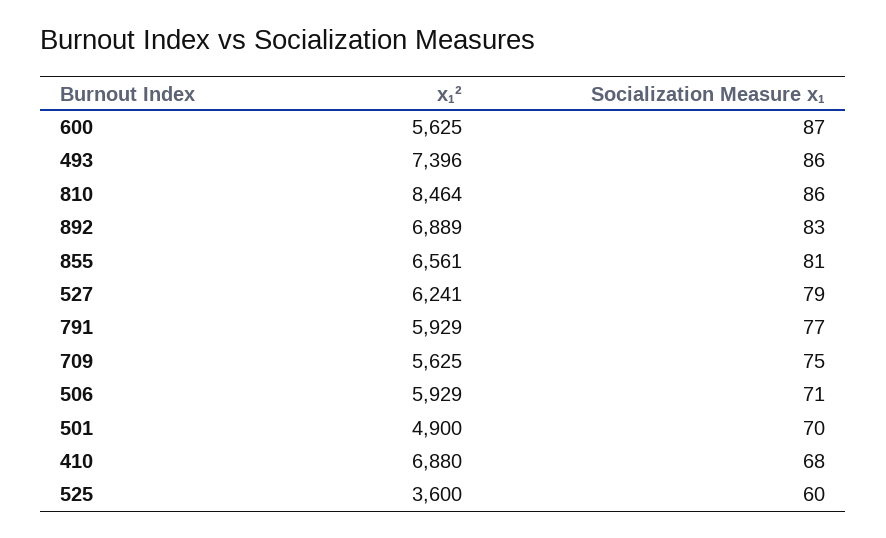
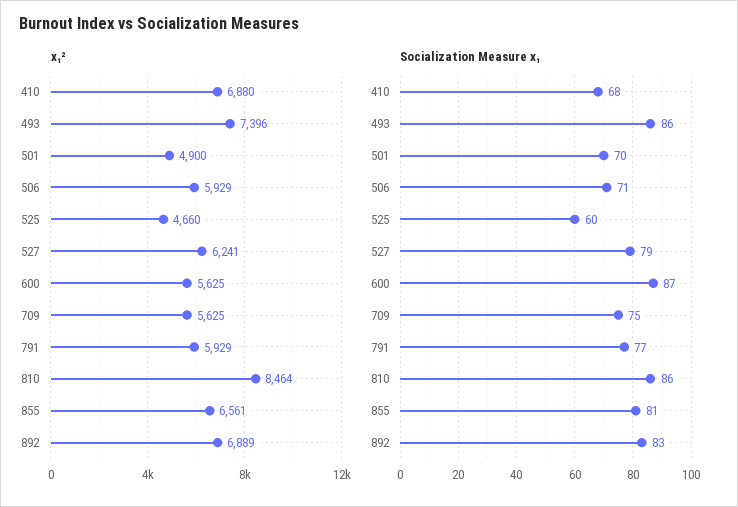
  {
    "x₁²": {
      "600": 5625,
      "493": 7396,
      "810": 8464,
      "892": 6889,
      "855": 6561,
      "527": 6241,
      "791": 5929,
      "709": 5625,
      "506": 5929,
      "501": 4900,
      "410": 6880,
-     "525": 3600
+     "525": 4660
    },
    "Socialization Measure x₁": {
      "600": 87,
      "493": 86,
      "810": 86,
      "892": 83,
      "855": 81,
      "527": 79,
      "791": 77,
      "709": 75,
      "506": 71,
      "501": 70,
      "410": 68,
      "525": 60
    }
  }

